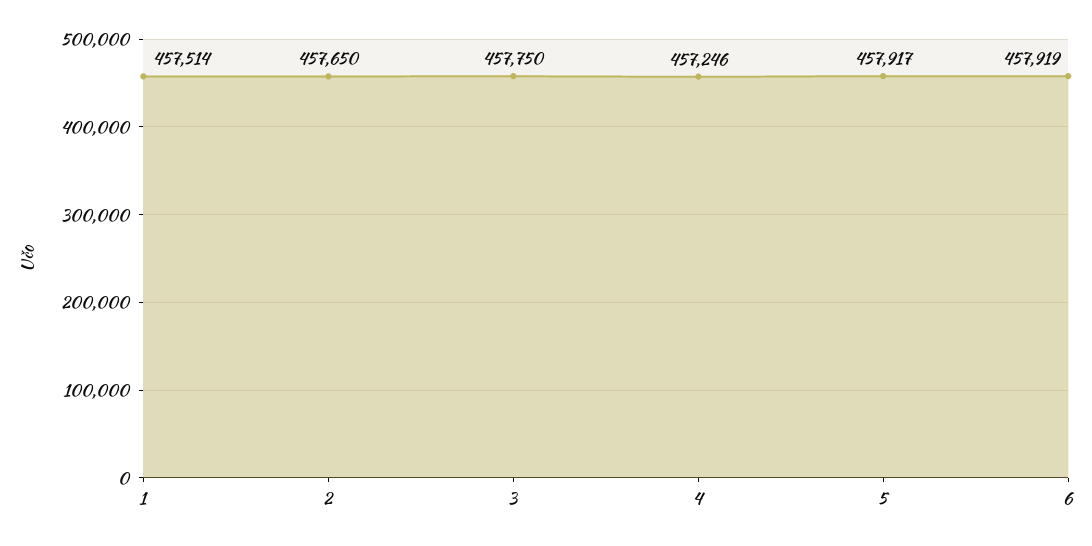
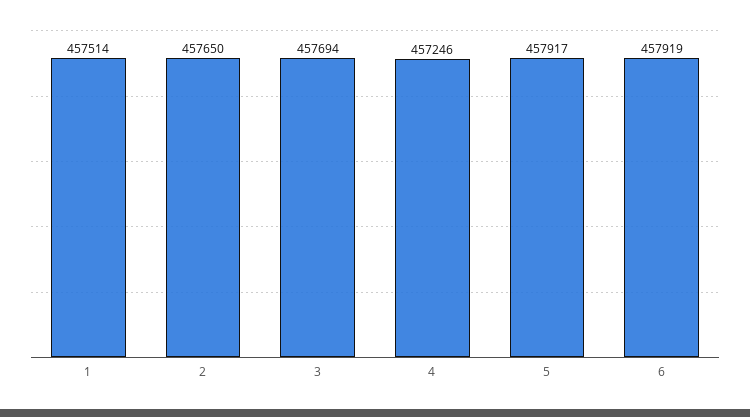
  {
    "1": 457514,
    "2": 457650,
-   "3": 457750,
+   "3": 457694,
    "4": 457246,
    "5": 457917,
    "6": 457919
  }

